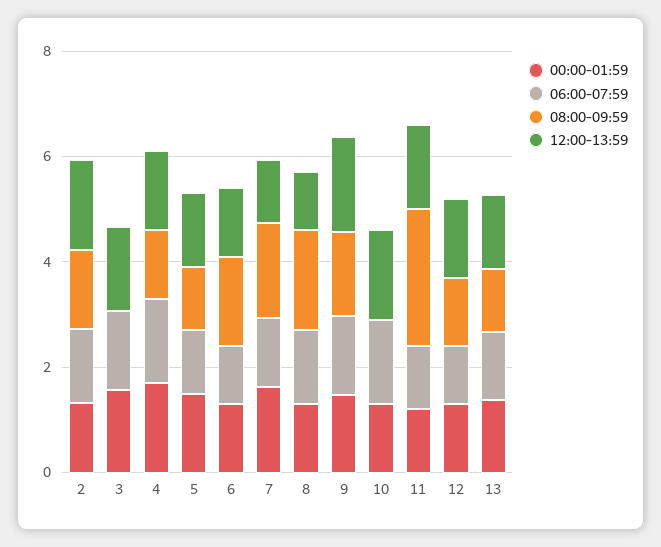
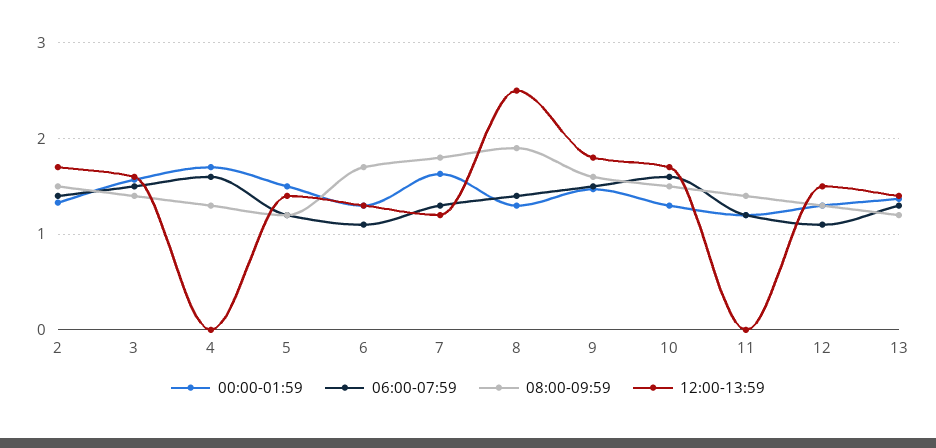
  {
    "00:00-01:59": {
      "2": 1.3,
      "3": 1.6,
      "4": 1.7,
      "5": 1.5,
      "6": 1.3,
      "7": 1.6,
      "8": 1.3,
      "9": 1.5,
      "10": 1.3,
      "11": 1.2,
      "12": 1.3,
      "13": 1.4
    },
    "06:00-07:59": {
      "2": 1.4,
      "3": 1.5,
      "4": 1.6,
      "5": 1.2,
      "6": 1.1,
      "7": 1.3,
      "8": 1.4,
      "9": 1.5,
      "10": 1.6,
      "11": 1.2,
      "12": 1.1,
      "13": 1.3
    },
    "08:00-09:59": {
      "2": 1.5,
-     "3": 0,
+     "3": 1.4,
      "4": 1.3,
      "5": 1.2,
      "6": 1.7,
      "7": 1.8,
      "8": 1.9,
      "9": 1.6,
-     "10": 0,
+     "10": 1.5,
-     "11": 2.5,
+     "11": 1.4,
      "12": 1.3,
      "13": 1.2
    },
    "12:00-13:59": {
      "2": 1.7,
      "3": 1.6,
-     "4": 1.5,
+     "4": 0,
      "5": 1.4,
      "6": 1.3,
      "7": 1.2,
-     "8": 1,
+     "8": 2.5,
      "9": 1.8,
      "10": 1.7,
-     "11": 1.5,
+     "11": 0,
      "12": 1.5,
      "13": 1.4
    }
  }

